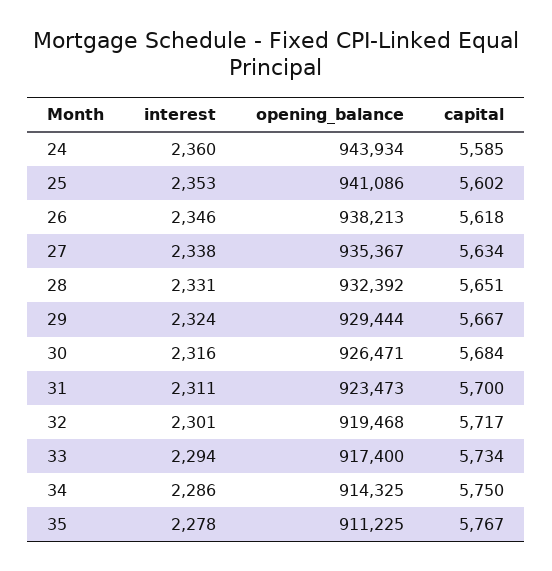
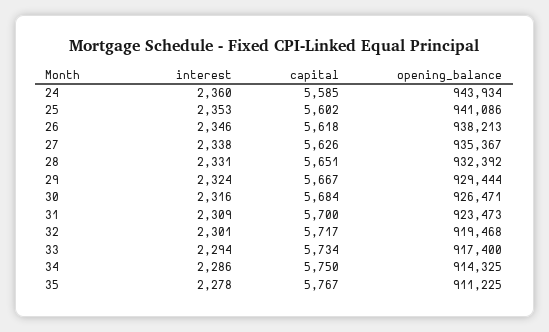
  {
    "interest": {
      "24": 2360,
      "25": 2353,
      "26": 2346,
      "27": 2338,
      "28": 2331,
      "29": 2324,
      "30": 2316,
-     "31": 2311,
+     "31": 2309,
      "32": 2301,
      "33": 2294,
      "34": 2286,
      "35": 2278
    },
    "opening_balance": {
      "24": 943934,
      "25": 941086,
      "26": 938213,
      "27": 935367,
      "28": 932392,
      "29": 929444,
      "30": 926471,
      "31": 923473,
      "32": 919468,
      "33": 917400,
      "34": 914325,
      "35": 911225
    },
    "capital": {
      "24": 5585,
      "25": 5602,
      "26": 5618,
-     "27": 5634,
+     "27": 5626,
      "28": 5651,
      "29": 5667,
      "30": 5684,
      "31": 5700,
      "32": 5717,
      "33": 5734,
      "34": 5750,
      "35": 5767
    }
  }

